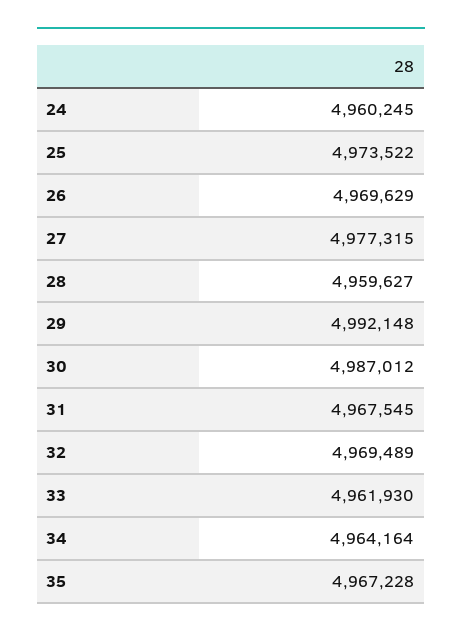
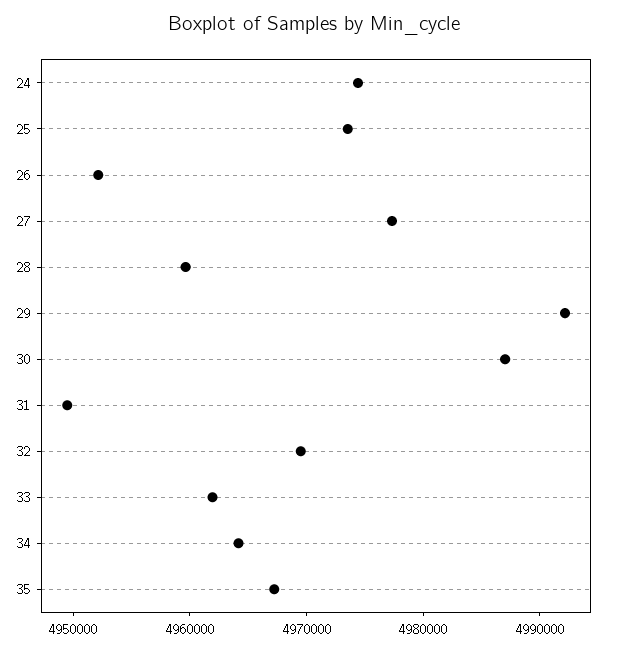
  {
-   "24": 4960245,
+   "24": 4974000,
    "25": 4973522,
-   "26": 4969629,
+   "26": 4952000,
    "27": 4977315,
    "28": 4959627,
    "29": 4992148,
    "30": 4987012,
-   "31": 4967545,
+   "31": 4950000,
    "32": 4969489,
    "33": 4961930,
    "34": 4964164,
    "35": 4967228
  }

